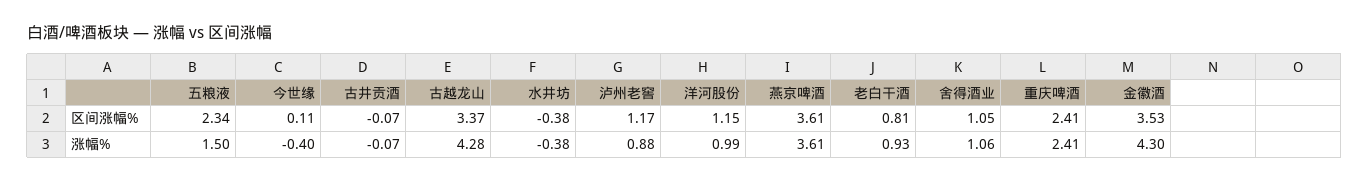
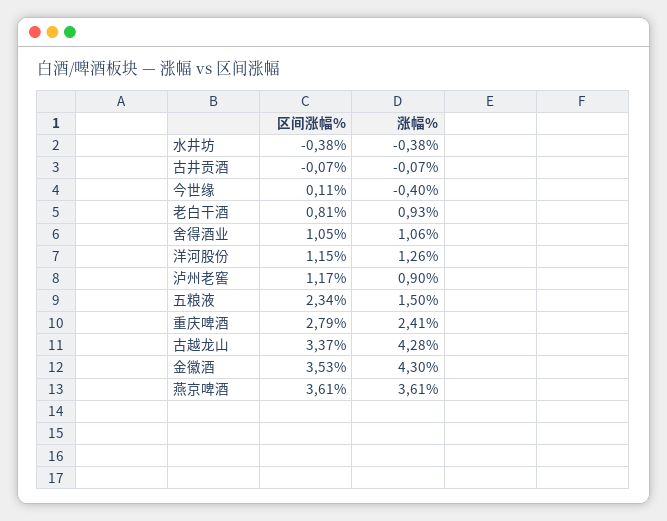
  {
    "五粮液": {
      "区间涨幅%": 2.34,
      "涨幅%": 1.5
    },
    "今世缘": {
      "区间涨幅%": 0.11,
      "涨幅%": -0.4
    },
    "古井贡酒": {
      "区间涨幅%": -0.07,
      "涨幅%": -0.07
    },
    "古越龙山": {
      "区间涨幅%": 3.37,
      "涨幅%": 4.28
    },
    "水井坊": {
      "区间涨幅%": -0.38,
      "涨幅%": -0.38
    },
    "泸州老窖": {
      "区间涨幅%": 1.17,
-     "涨幅%": 0.88
+     "涨幅%": 0.9
    },
    "洋河股份": {
      "区间涨幅%": 1.15,
-     "涨幅%": 0.99
+     "涨幅%": 1.26
    },
    "燕京啤酒": {
      "区间涨幅%": 3.61,
      "涨幅%": 3.61
    },
    "老白干酒": {
      "区间涨幅%": 0.81,
      "涨幅%": 0.93
    },
    "舍得酒业": {
      "区间涨幅%": 1.05,
      "涨幅%": 1.06
    },
    "重庆啤酒": {
-     "区间涨幅%": 2.41,
+     "区间涨幅%": 2.79,
      "涨幅%": 2.41
    },
    "金徽酒": {
      "区间涨幅%": 3.53,
      "涨幅%": 4.3
    }
  }

